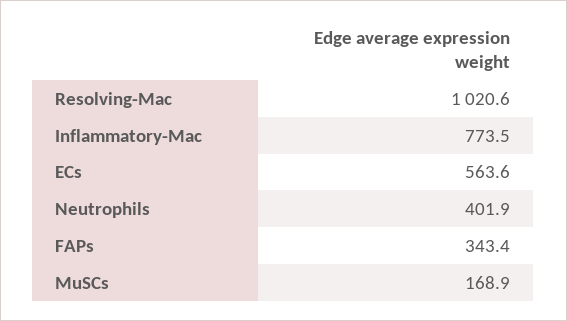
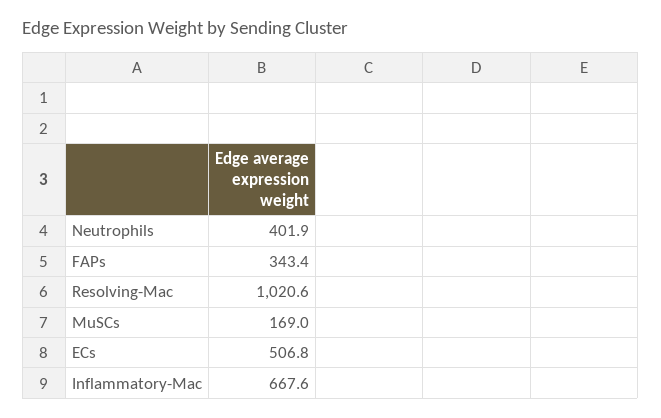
  {
    "Resolving-Mac": 1020.6,
-   "Inflammatory-Mac": 773.5,
+   "Inflammatory-Mac": 667.6,
-   "ECs": 563.6,
+   "ECs": 506.8,
    "Neutrophils": 401.9,
    "FAPs": 343.4,
-   "MuSCs": 168.9
+   "MuSCs": 169
  }

